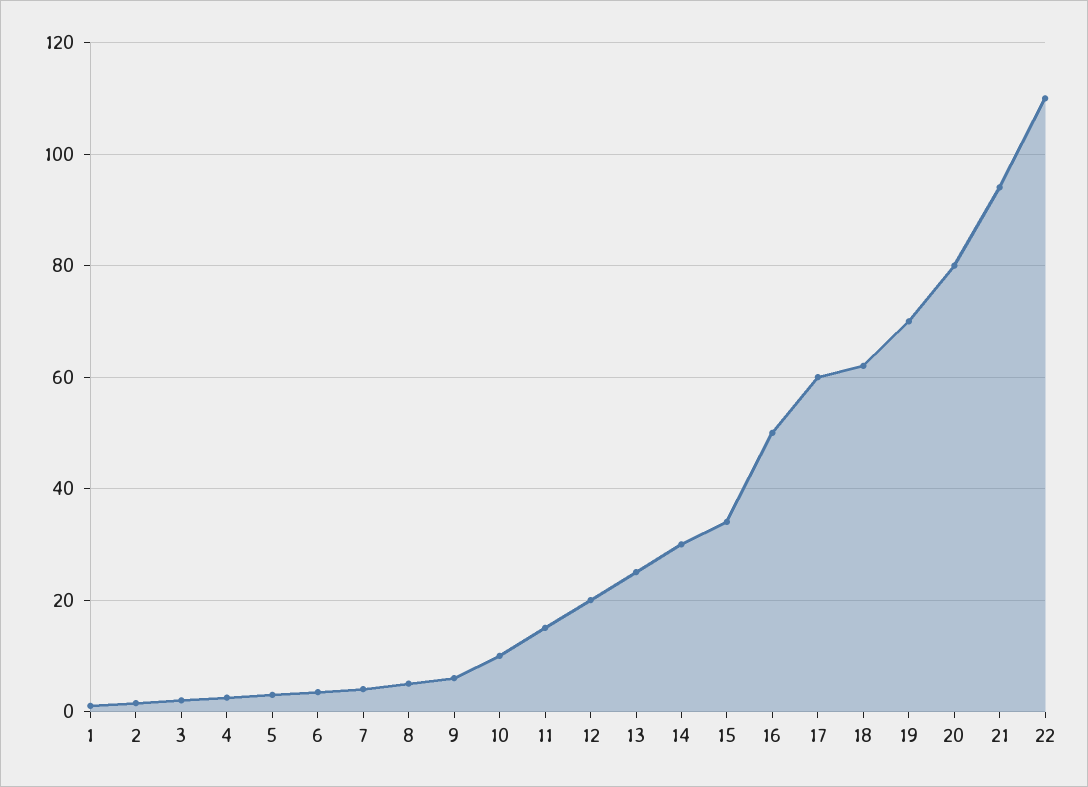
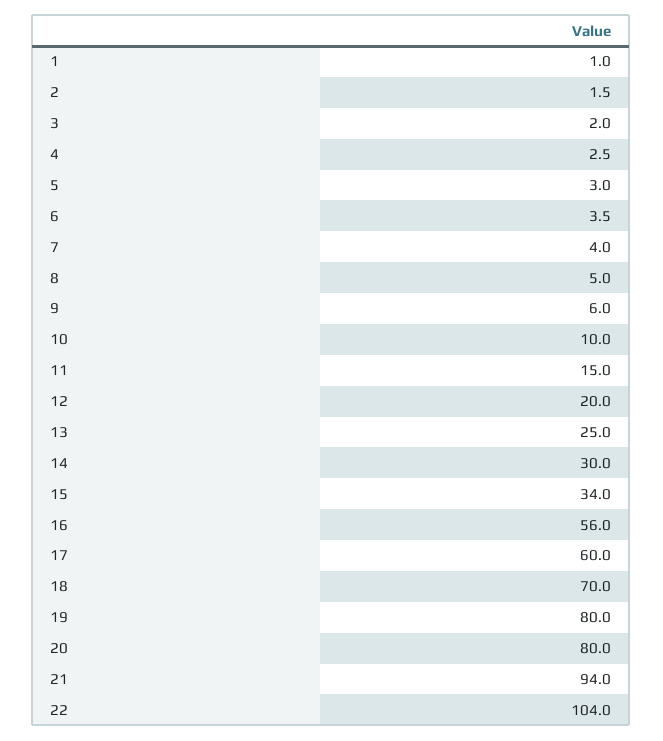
  {
    "1": 1,
    "2": 1.5,
    "3": 2,
    "4": 2.5,
    "5": 3,
    "6": 3.5,
    "7": 4,
    "8": 5,
    "9": 6,
    "10": 10,
    "11": 15,
    "12": 20,
    "13": 25,
    "14": 30,
    "15": 34,
-   "16": 50,
+   "16": 56,
    "17": 60,
-   "18": 62,
+   "18": 70,
-   "19": 70,
+   "19": 80,
    "20": 80,
    "21": 94,
-   "22": 110
+   "22": 104
  }

